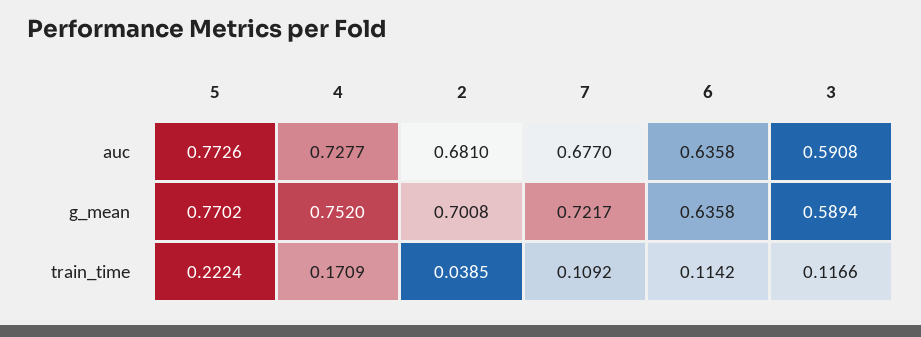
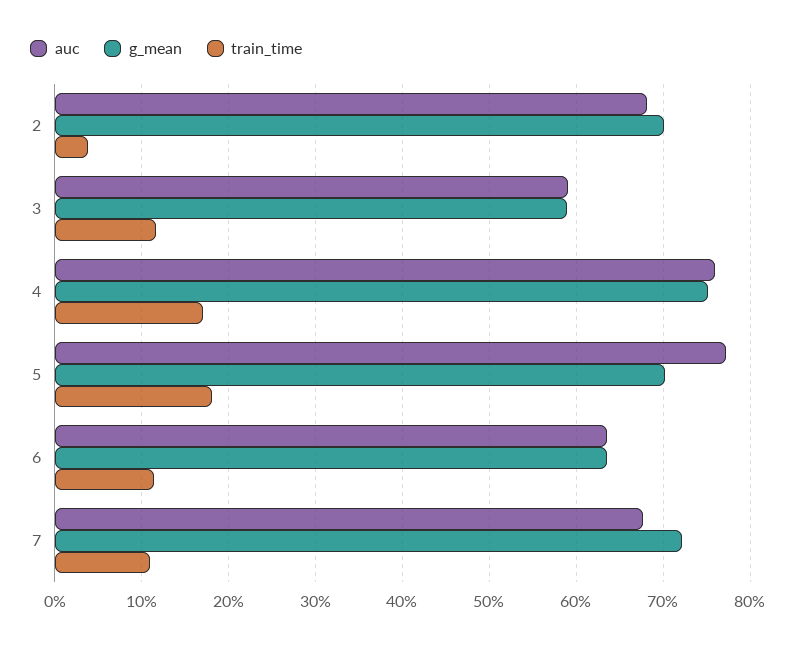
  {
    "auc": {
      "5": 0.7726,
-     "4": 0.7277,
+     "4": 0.76,
      "2": 0.681,
      "7": 0.677,
      "6": 0.6358,
      "3": 0.5908
    },
    "g_mean": {
-     "5": 0.7702,
+     "5": 0.7,
      "4": 0.752,
      "2": 0.7008,
      "7": 0.7217,
      "6": 0.6358,
      "3": 0.5894
    },
    "train_time": {
-     "5": 0.2224,
+     "5": 0.18,
      "4": 0.1709,
      "2": 0.0385,
      "7": 0.1092,
      "6": 0.1142,
      "3": 0.1166
    }
  }

